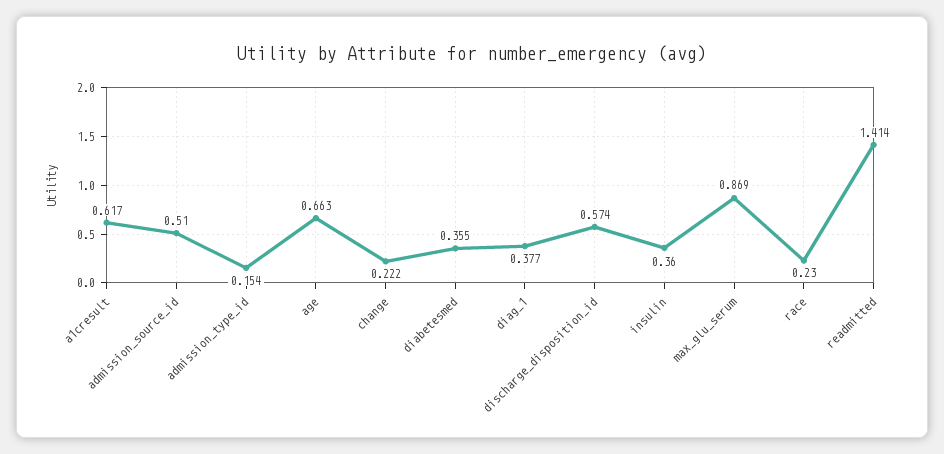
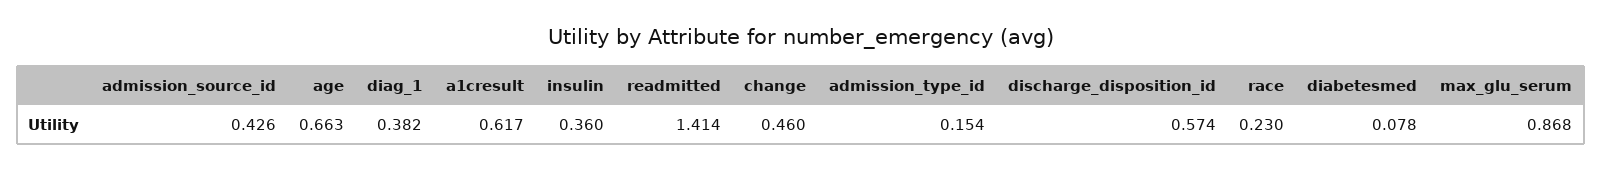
  {
    "a1cresult": 0.617,
-   "admission_source_id": 0.51,
+   "admission_source_id": 0.426,
    "admission_type_id": 0.154,
    "age": 0.663,
-   "change": 0.222,
+   "change": 0.46,
-   "diabetesmed": 0.355,
+   "diabetesmed": 0.078,
-   "diag_1": 0.377,
+   "diag_1": 0.382,
    "discharge_disposition_id": 0.574,
    "insulin": 0.36,
-   "max_glu_serum": 0.869,
+   "max_glu_serum": 0.868,
    "race": 0.23,
    "readmitted": 1.414
  }

